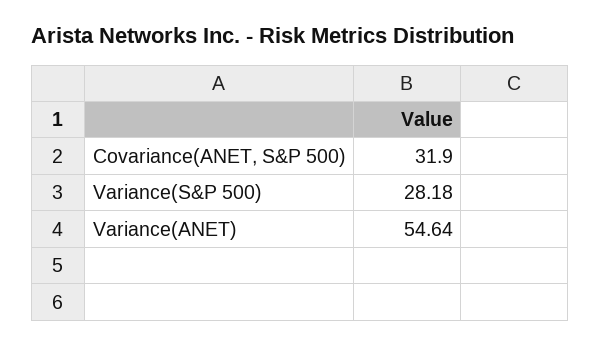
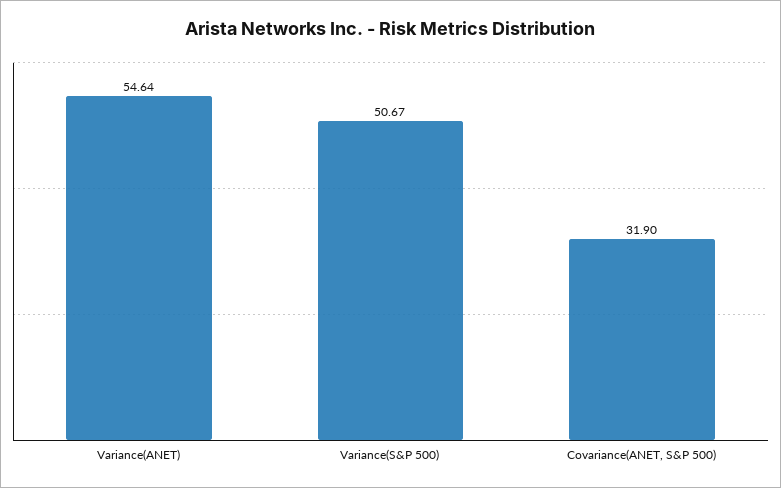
  {
    "Covariance(ANET, S&P 500)": 31.9,
-   "Variance(S&P 500)": 28.18,
+   "Variance(S&P 500)": 50.67,
    "Variance(ANET)": 54.64
  }

